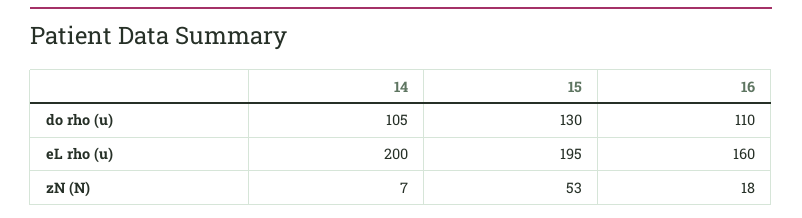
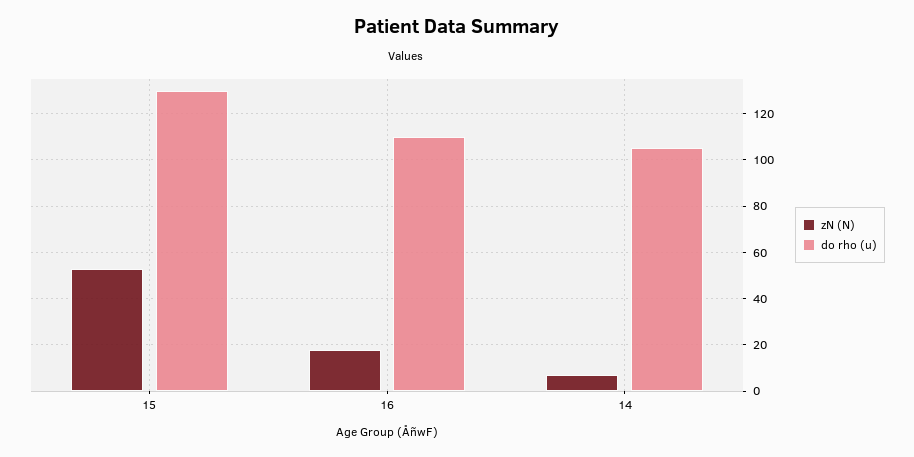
  {
    "do rho (u)": {
      "14": 105,
      "15": 130,
      "16": 110
    },
-   "eL rho (u)": {
-     "14": 200,
-     "15": 195,
-     "16": 160
-   },
    "zN (N)": {
      "14": 7,
      "15": 53,
      "16": 18
    }
  }

